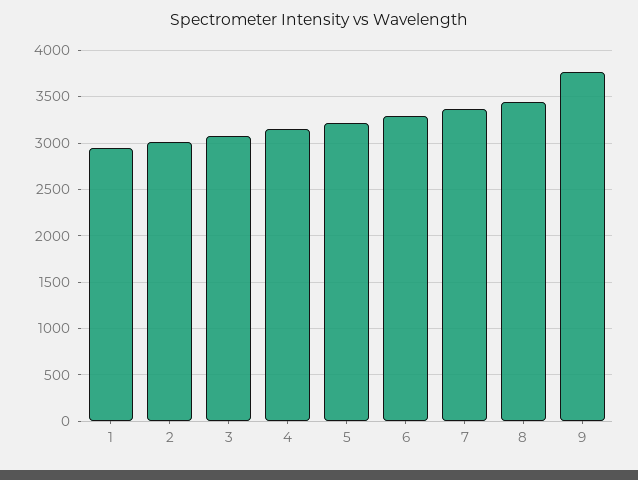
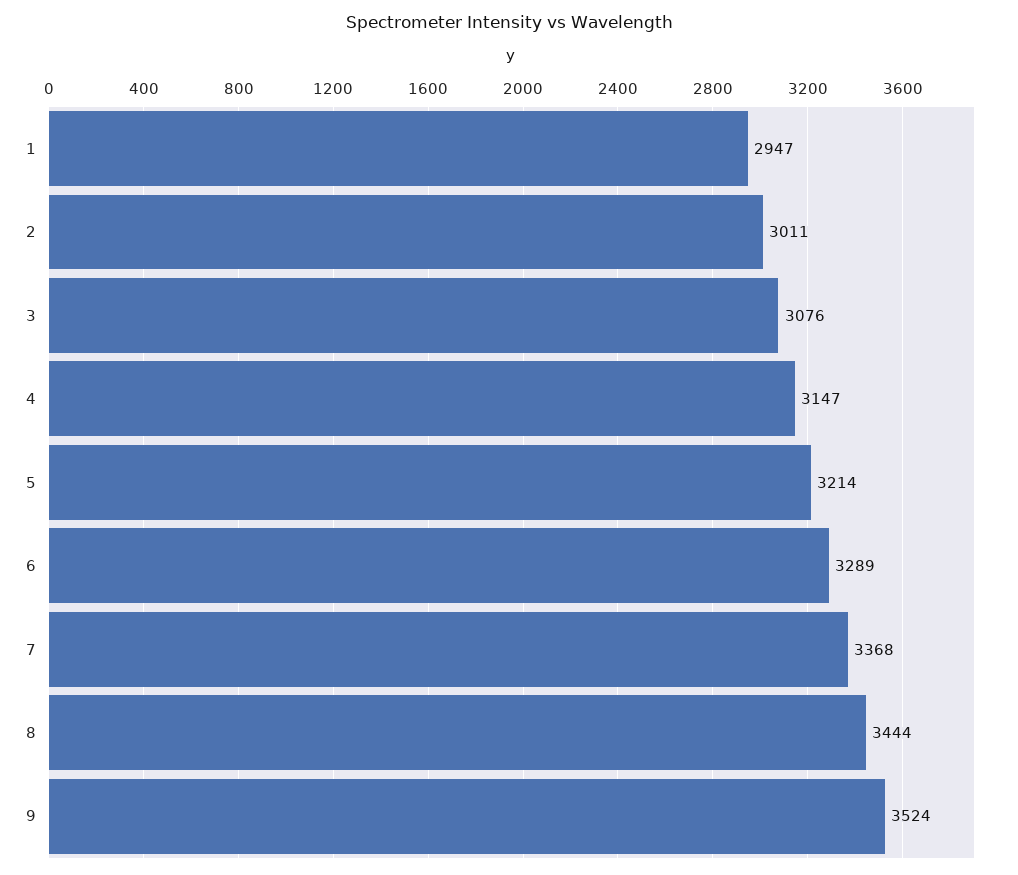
  {
    "1": 2947,
    "2": 3011,
    "3": 3076,
    "4": 3147,
    "5": 3214,
    "6": 3289,
    "7": 3368,
    "8": 3444,
-   "9": 3800
+   "9": 3524
  }

